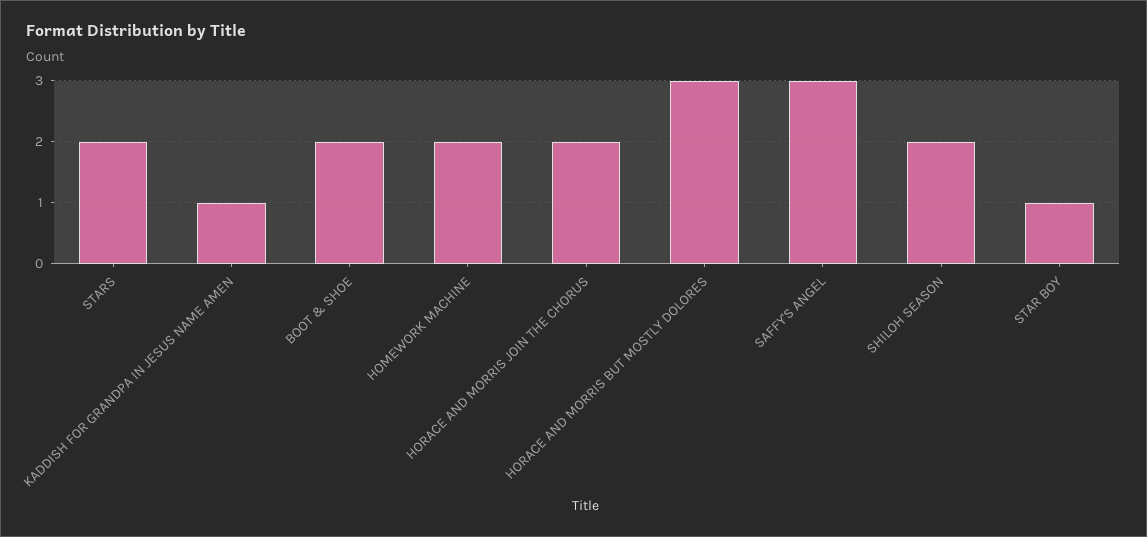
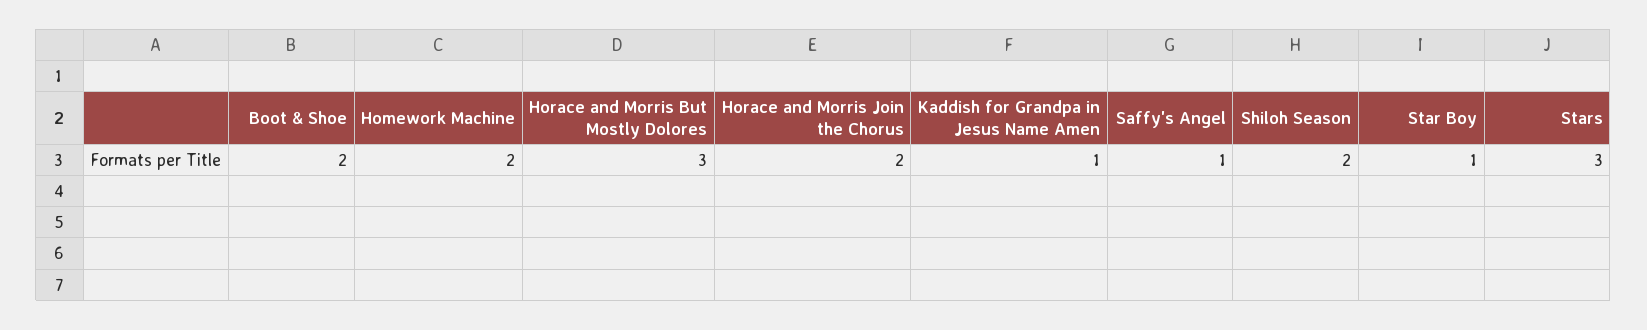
  {
-   "STARS": 2,
+   "STARS": 3,
    "KADDISH FOR GRANDPA IN JESUS NAME AMEN": 1,
    "BOOT & SHOE": 2,
    "HOMEWORK MACHINE": 2,
    "HORACE AND MORRIS JOIN THE CHORUS": 2,
    "HORACE AND MORRIS BUT MOSTLY DOLORES": 3,
-   "SAFFY'S ANGEL": 3,
+   "SAFFY'S ANGEL": 1,
    "SHILOH SEASON": 2,
    "STAR BOY": 1
  }

